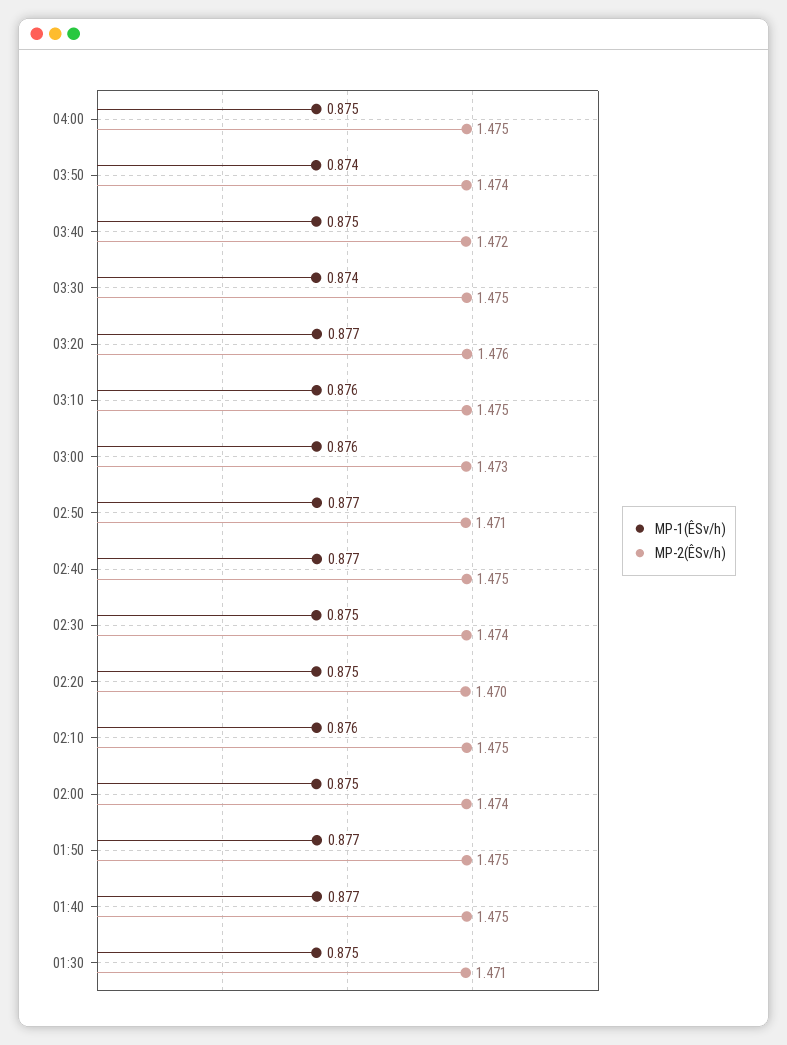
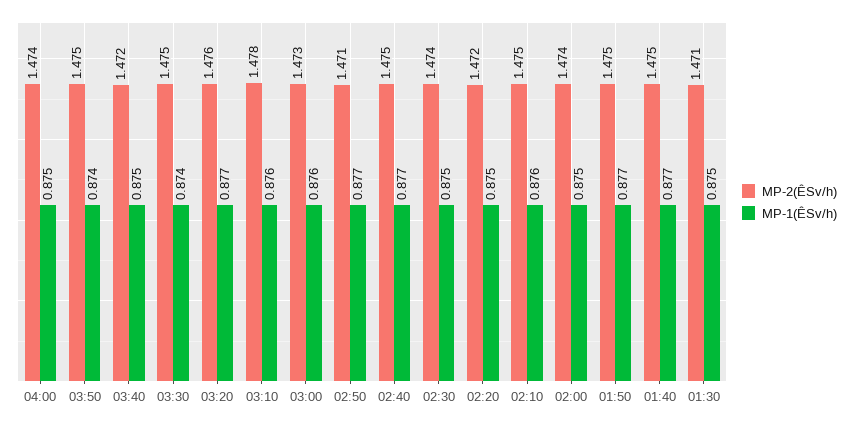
  {
    "MP-1(ÊSv/h)": {
      "04:00": 0.875,
      "03:50": 0.874,
      "03:40": 0.875,
      "03:30": 0.874,
      "03:20": 0.877,
      "03:10": 0.876,
      "03:00": 0.876,
      "02:50": 0.877,
      "02:40": 0.877,
      "02:30": 0.875,
      "02:20": 0.875,
      "02:10": 0.876,
      "02:00": 0.875,
      "01:50": 0.877,
      "01:40": 0.877,
      "01:30": 0.875
    },
    "MP-2(ÊSv/h)": {
-     "04:00": 1.475,
+     "04:00": 1.474,
-     "03:50": 1.474,
+     "03:50": 1.475,
      "03:40": 1.472,
      "03:30": 1.475,
      "03:20": 1.476,
-     "03:10": 1.475,
+     "03:10": 1.478,
      "03:00": 1.473,
      "02:50": 1.471,
      "02:40": 1.475,
      "02:30": 1.474,
-     "02:20": 1.47,
+     "02:20": 1.472,
      "02:10": 1.475,
      "02:00": 1.474,
      "01:50": 1.475,
      "01:40": 1.475,
      "01:30": 1.471
    }
  }

